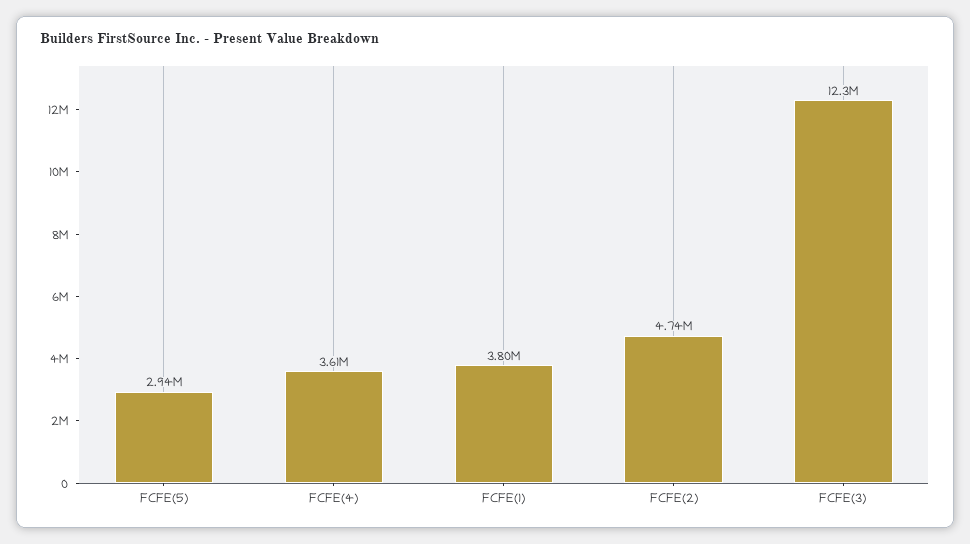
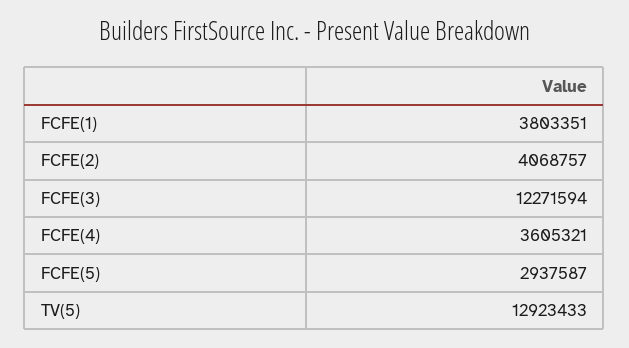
  {
    "FCFE(5)": 2937587,
    "FCFE(4)": 3605321,
    "FCFE(1)": 3803351,
-   "FCFE(2)": 4740000,
+   "FCFE(2)": 4068757,
-   "FCFE(3)": 12271594
+   "FCFE(3)": 12271594,
+   "TV(5)": 12923433
  }

